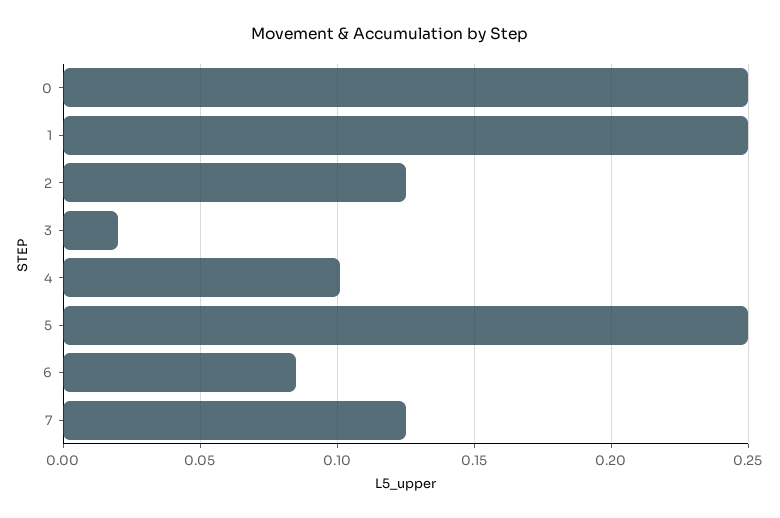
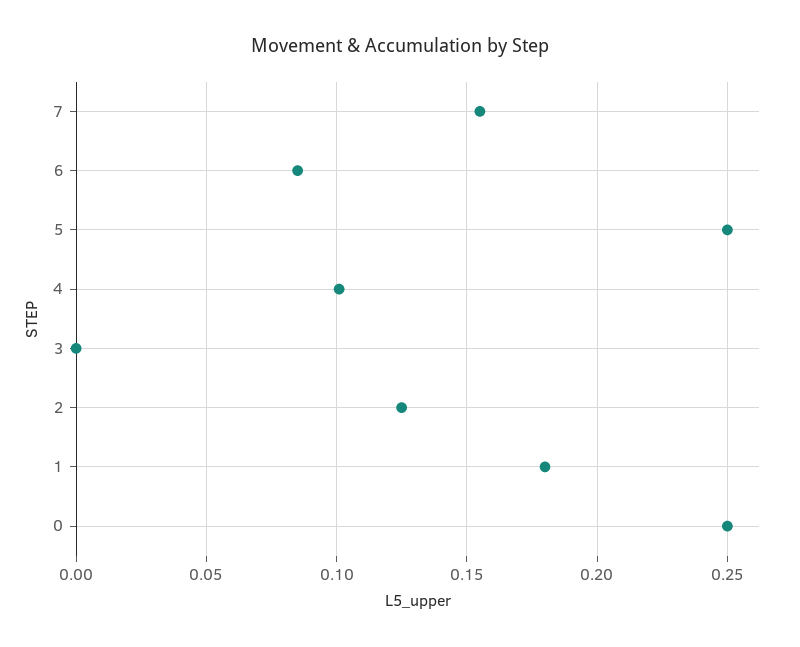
  {
    "0": 0.25,
-   "1": 0.25,
+   "1": 0.18,
    "2": 0.125,
-   "3": 0.02,
+   "3": 0,
    "4": 0.1,
    "5": 0.25,
    "6": 0.085,
-   "7": 0.125
+   "7": 0.155
  }

